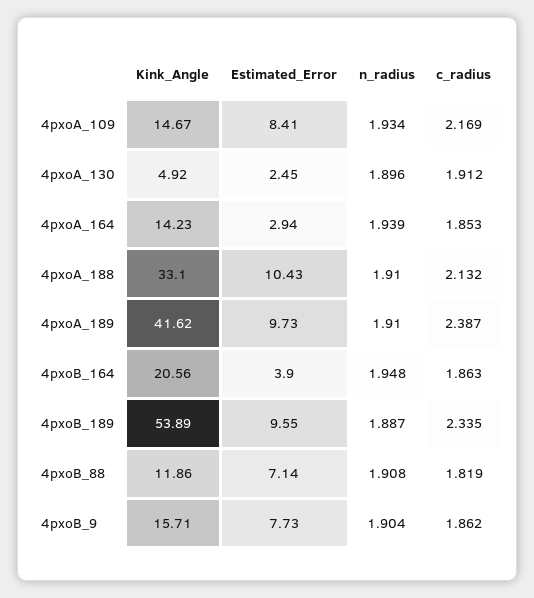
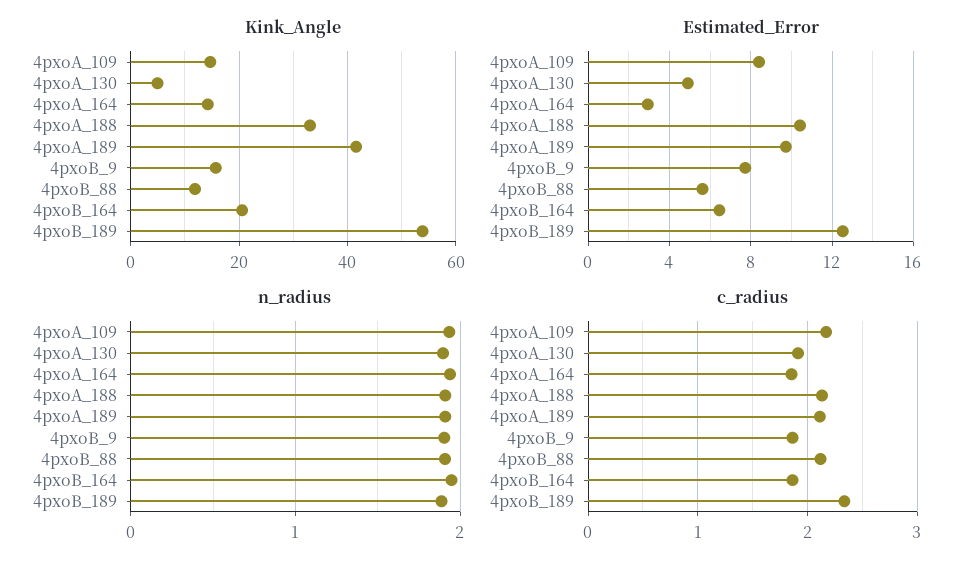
  {
    "Kink_Angle": {
      "4pxoA_109": 14.67,
      "4pxoA_130": 4.92,
      "4pxoA_164": 14.23,
      "4pxoA_188": 33.1,
      "4pxoA_189": 41.62,
      "4pxoB_164": 20.56,
      "4pxoB_189": 53.89,
      "4pxoB_88": 11.86,
      "4pxoB_9": 15.71
    },
    "Estimated_Error": {
      "4pxoA_109": 8.41,
-     "4pxoA_130": 2.45,
+     "4pxoA_130": 5,
      "4pxoA_164": 2.94,
      "4pxoA_188": 10.43,
      "4pxoA_189": 9.73,
-     "4pxoB_164": 3.9,
+     "4pxoB_164": 6.5,
-     "4pxoB_189": 9.55,
+     "4pxoB_189": 12.5,
-     "4pxoB_88": 7.14,
+     "4pxoB_88": 5.5,
      "4pxoB_9": 7.73
    },
    "n_radius": {
      "4pxoA_109": 1.934,
      "4pxoA_130": 1.896,
      "4pxoA_164": 1.939,
      "4pxoA_188": 1.91,
      "4pxoA_189": 1.91,
      "4pxoB_164": 1.948,
      "4pxoB_189": 1.887,
      "4pxoB_88": 1.908,
      "4pxoB_9": 1.904
    },
    "c_radius": {
      "4pxoA_109": 2.169,
      "4pxoA_130": 1.912,
      "4pxoA_164": 1.853,
      "4pxoA_188": 2.132,
-     "4pxoA_189": 2.387,
+     "4pxoA_189": 2.1,
      "4pxoB_164": 1.863,
      "4pxoB_189": 2.335,
-     "4pxoB_88": 1.819,
+     "4pxoB_88": 2.1,
      "4pxoB_9": 1.862
    }
  }

